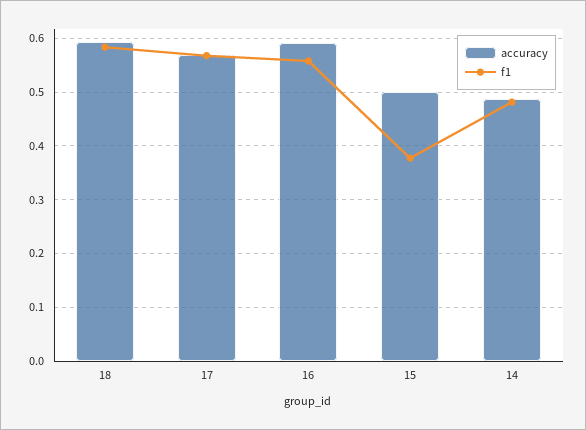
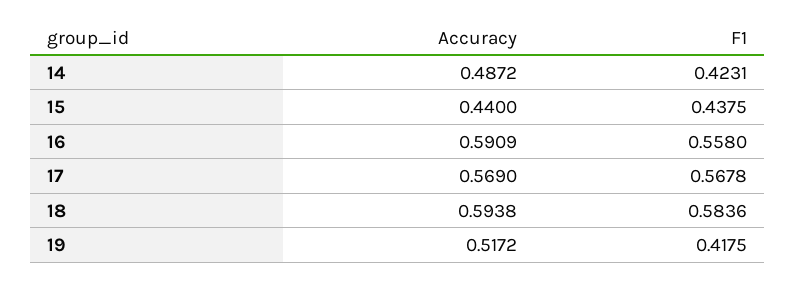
  {
    "accuracy": {
      "18": 0.5938,
      "17": 0.569,
      "16": 0.5909,
-     "15": 0.5,
+     "15": 0.44,
-     "14": 0.4872
+     "14": 0.4872,
+     "19": 0.5172
    },
    "f1": {
      "18": 0.5836,
      "17": 0.5678,
      "16": 0.558,
-     "15": 0.38,
+     "15": 0.4375,
-     "14": 0.48
+     "14": 0.4231,
+     "19": 0.4175
    }
  }

